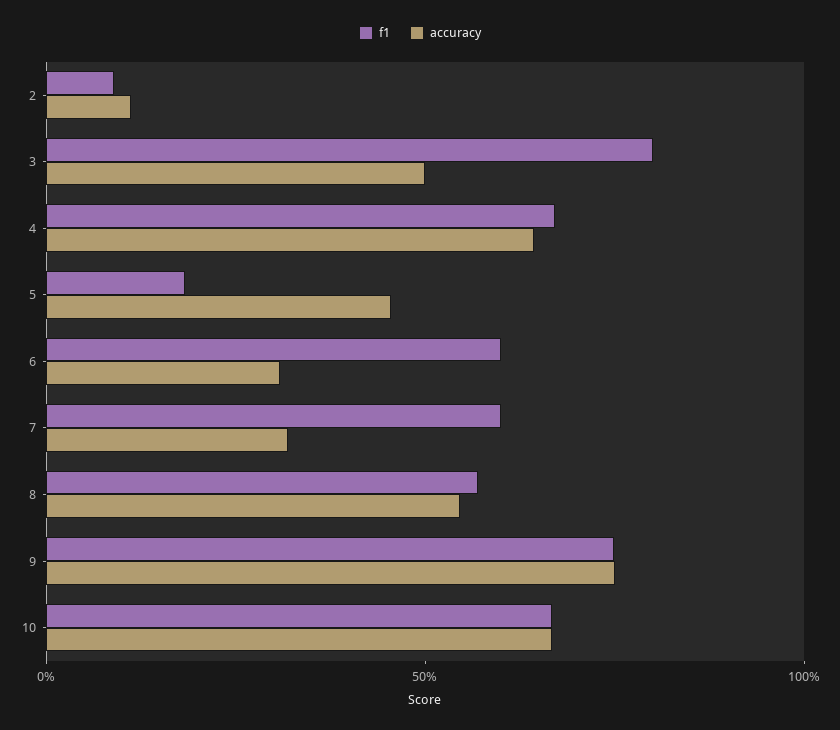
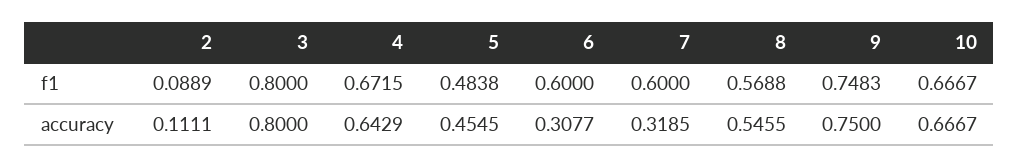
  {
    "f1": {
      "2": 0.0889,
      "3": 0.8,
      "4": 0.6715,
-     "5": 0.2,
+     "5": 0.4838,
      "6": 0.6,
      "7": 0.6,
      "8": 0.5688,
      "9": 0.7483,
      "10": 0.6667
    },
    "accuracy": {
      "2": 0.1111,
-     "3": 0.5,
+     "3": 0.8,
      "4": 0.6429,
      "5": 0.4545,
      "6": 0.3077,
      "7": 0.3185,
      "8": 0.5455,
      "9": 0.75,
      "10": 0.6667
    }
  }

